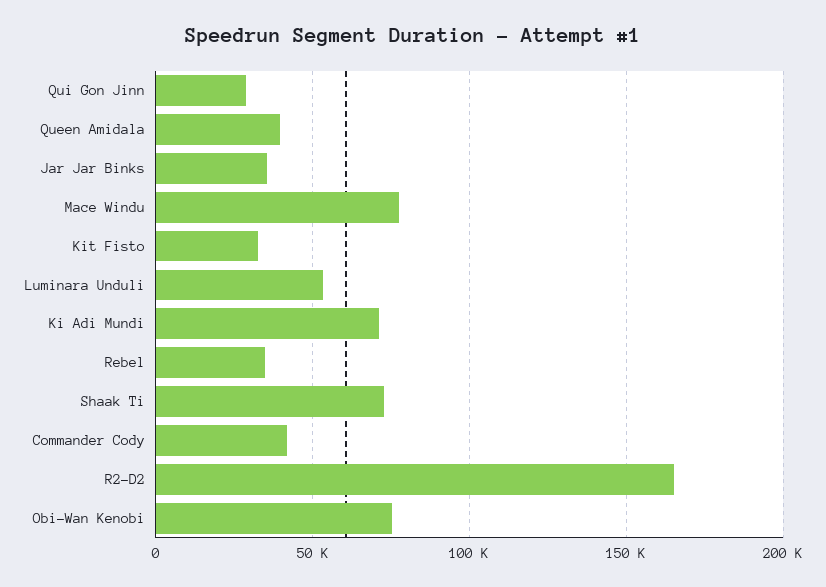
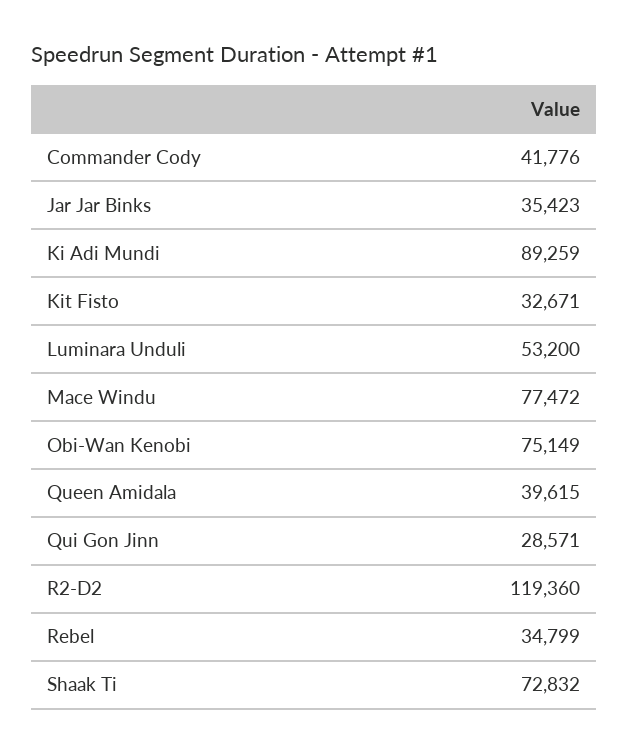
  {
    "Qui Gon Jinn": 28571,
    "Queen Amidala": 39615,
    "Jar Jar Binks": 35423,
    "Mace Windu": 77472,
    "Kit Fisto": 32671,
    "Luminara Unduli": 53200,
-   "Ki Adi Mundi": 70000,
+   "Ki Adi Mundi": 89259,
    "Rebel": 34799,
    "Shaak Ti": 72832,
    "Commander Cody": 41776,
-   "R2-D2": 165000,
+   "R2-D2": 119360,
    "Obi-Wan Kenobi": 75149
  }

